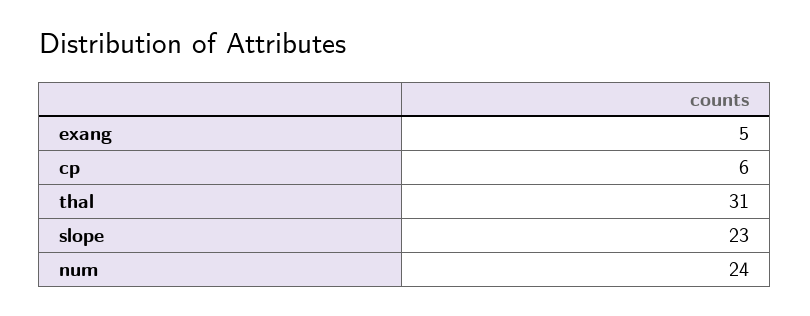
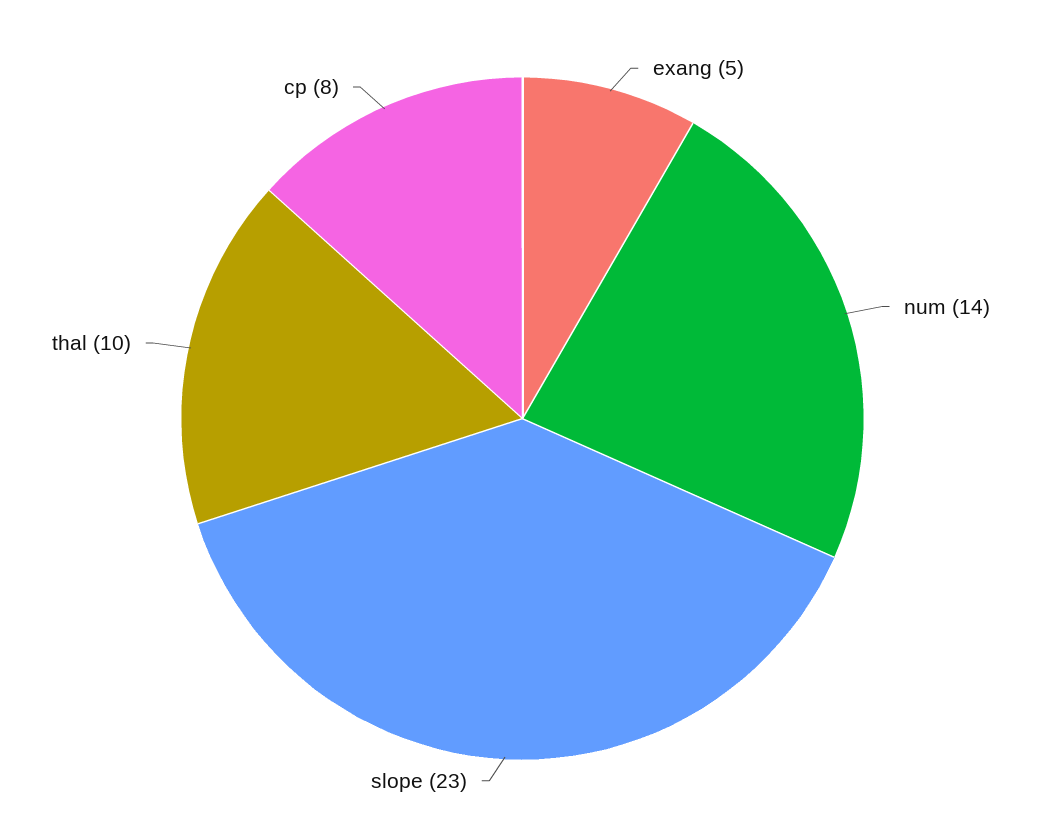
  {
    "exang": 5,
-   "cp": 6,
+   "cp": 8,
-   "thal": 31,
+   "thal": 10,
    "slope": 23,
-   "num": 24
+   "num": 14
  }

